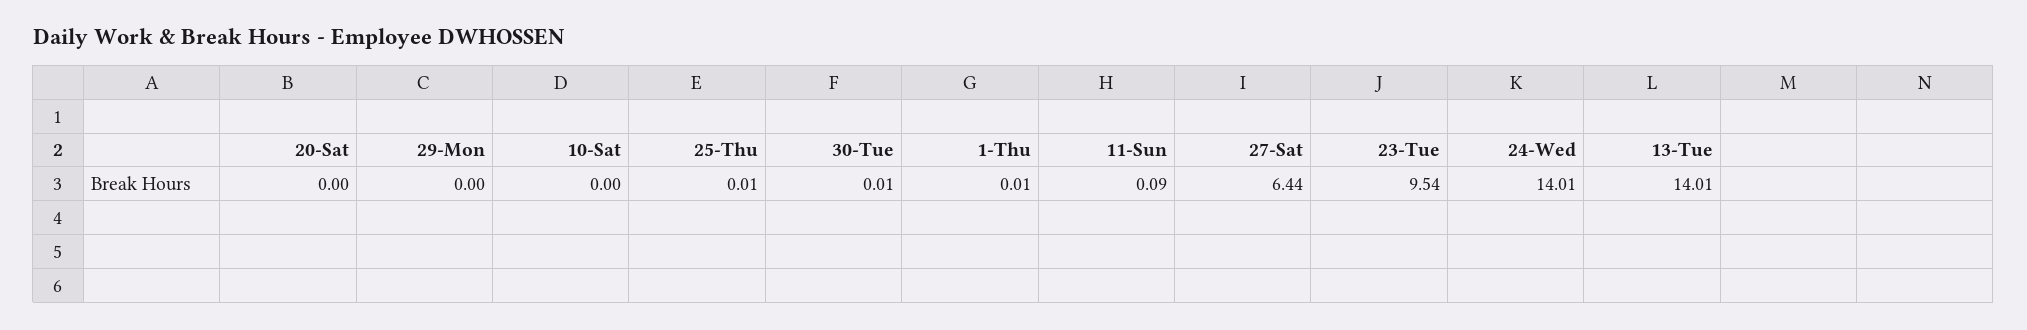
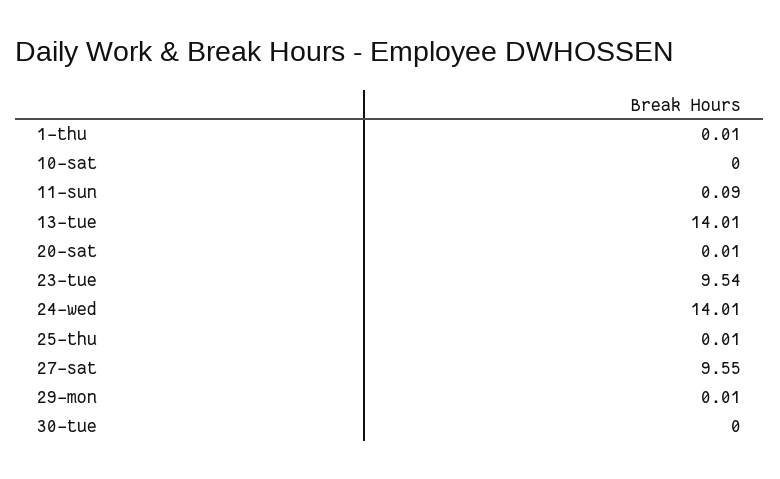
  {
-   "20-Sat": 0,
+   "20-Sat": 0.01,
-   "29-Mon": 0,
+   "29-Mon": 0.01,
    "10-Sat": 0,
    "25-Thu": 0.01,
-   "30-Tue": 0.01,
+   "30-Tue": 0,
    "1-Thu": 0.01,
    "11-Sun": 0.09,
-   "27-Sat": 6.44,
+   "27-Sat": 9.55,
    "23-Tue": 9.54,
    "24-Wed": 14.01,
    "13-Tue": 14.01
  }

